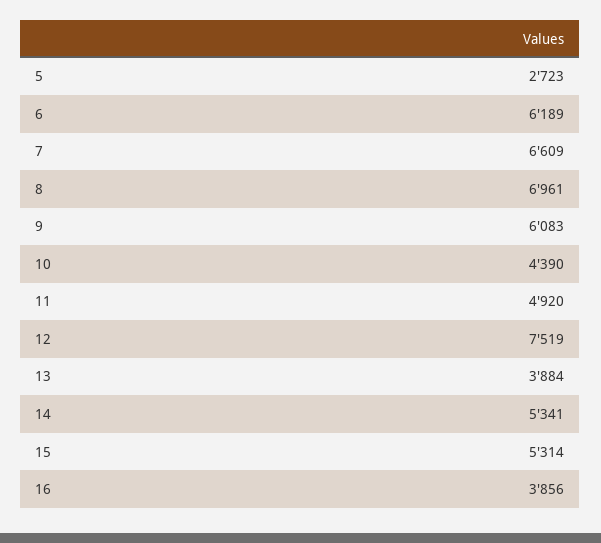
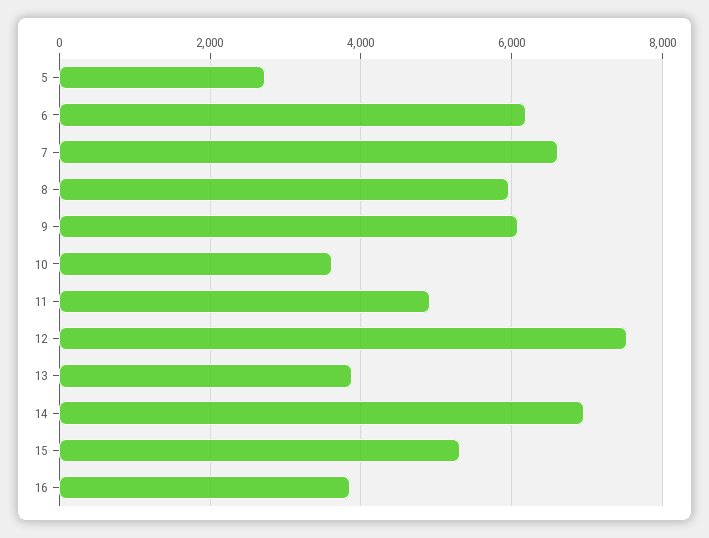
  {
    "5": 2723,
    "6": 6189,
    "7": 6609,
-   "8": 6961,
+   "8": 6000,
    "9": 6083,
-   "10": 4390,
+   "10": 3600,
    "11": 4920,
    "12": 7519,
    "13": 3884,
-   "14": 5341,
+   "14": 7000,
    "15": 5314,
    "16": 3856
  }

